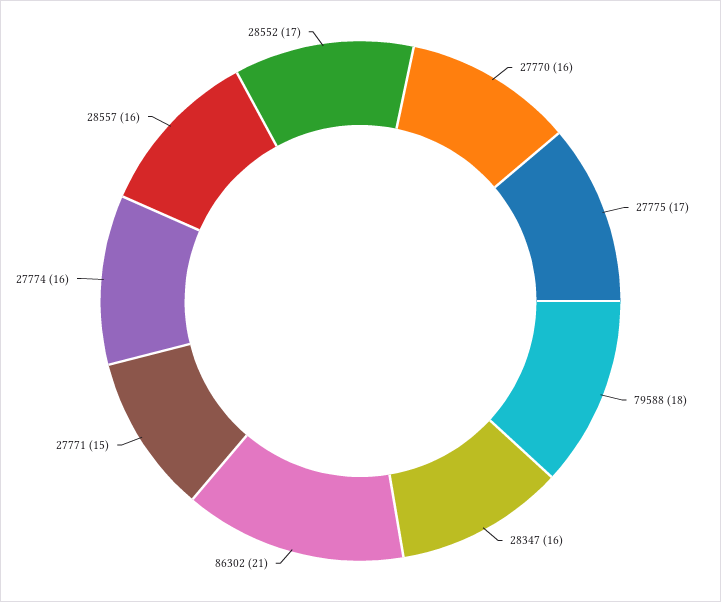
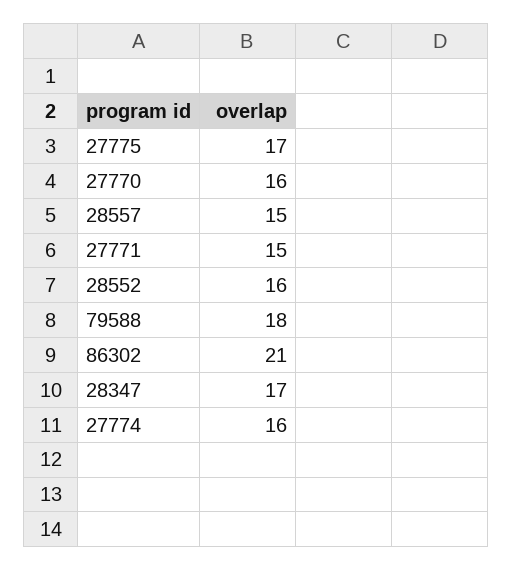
  {
    "27770": 16,
    "27775": 17,
    "79588": 18,
-   "28347": 16,
+   "28347": 17,
    "86302": 21,
    "27771": 15,
    "27774": 16,
-   "28557": 16,
+   "28557": 15,
-   "28552": 17
+   "28552": 16
  }

